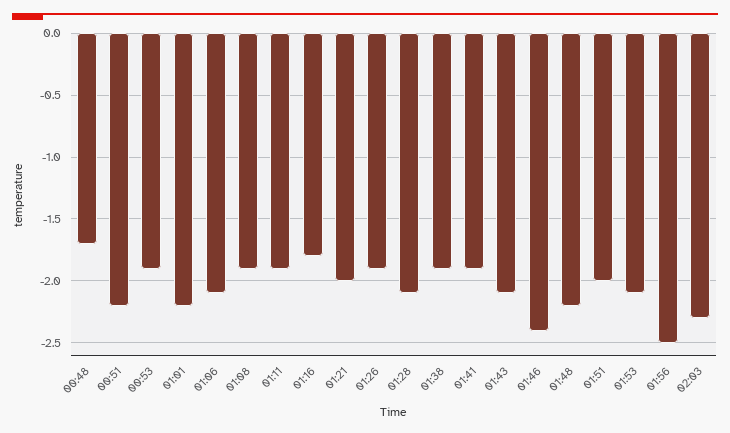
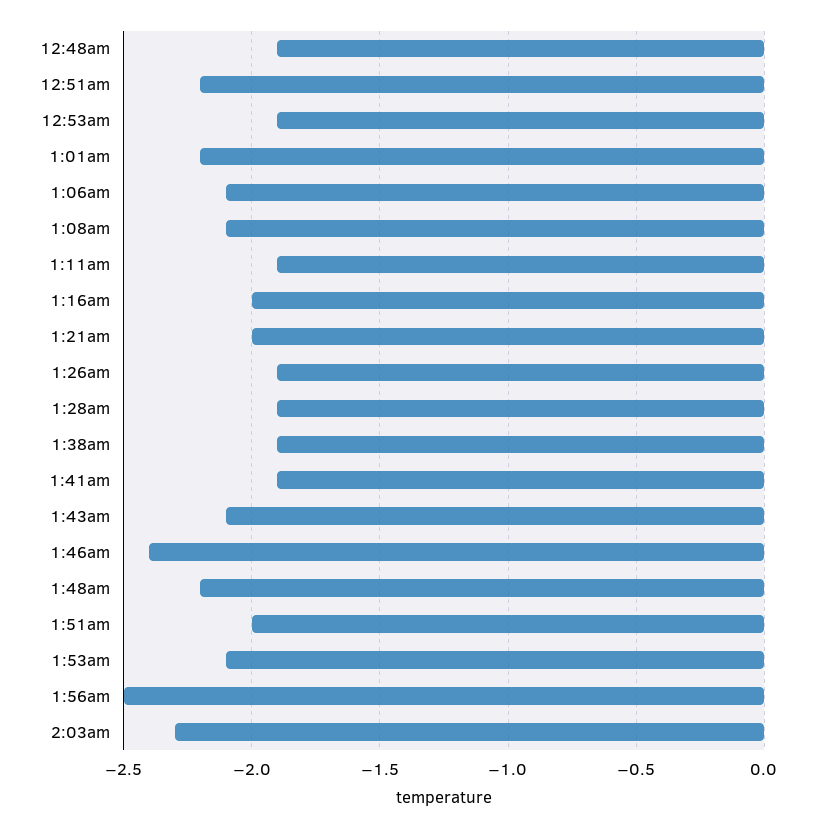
  {
-   "00:48": -1.7,
+   "00:48": -1.9,
    "00:51": -2.2,
    "00:53": -1.9,
    "01:01": -2.2,
    "01:06": -2.1,
-   "01:08": -1.9,
+   "01:08": -2.1,
    "01:11": -1.9,
-   "01:16": -1.8,
+   "01:16": -2,
    "01:21": -2,
    "01:26": -1.9,
-   "01:28": -2.1,
+   "01:28": -1.9,
    "01:38": -1.9,
    "01:41": -1.9,
    "01:43": -2.1,
    "01:46": -2.4,
    "01:48": -2.2,
    "01:51": -2,
    "01:53": -2.1,
    "01:56": -2.5,
    "02:03": -2.3
  }

